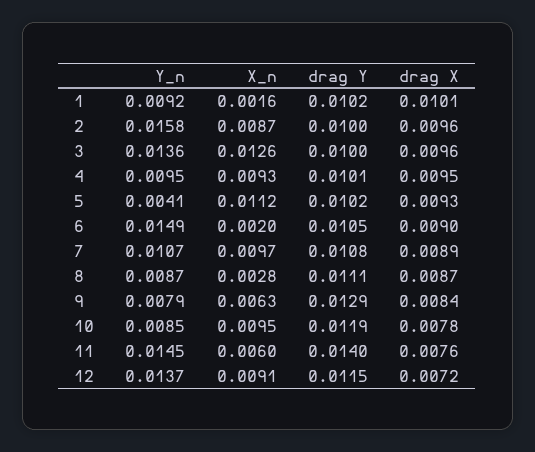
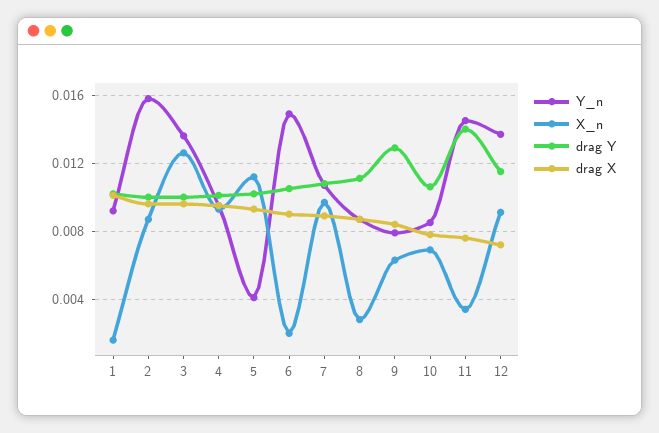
  {
    "Y_n": {
      "1": 0.0092,
      "2": 0.0158,
      "3": 0.0136,
      "4": 0.0095,
      "5": 0.0041,
      "6": 0.0149,
      "7": 0.0107,
      "8": 0.0087,
      "9": 0.0079,
      "10": 0.0085,
      "11": 0.0145,
      "12": 0.0137
    },
    "X_n": {
      "1": 0.0016,
      "2": 0.0087,
      "3": 0.0126,
      "4": 0.0093,
      "5": 0.0112,
      "6": 0.002,
      "7": 0.0097,
      "8": 0.0028,
      "9": 0.0063,
-     "10": 0.0095,
+     "10": 0.007,
-     "11": 0.006,
+     "11": 0.0035,
      "12": 0.0091
    },
    "drag Y": {
      "1": 0.0102,
      "2": 0.01,
      "3": 0.01,
      "4": 0.0101,
      "5": 0.0102,
      "6": 0.0105,
      "7": 0.0108,
      "8": 0.0111,
      "9": 0.0129,
-     "10": 0.0119,
+     "10": 0.0105,
      "11": 0.014,
      "12": 0.0115
    },
    "drag X": {
      "1": 0.0101,
      "2": 0.0096,
      "3": 0.0096,
      "4": 0.0095,
      "5": 0.0093,
      "6": 0.009,
      "7": 0.0089,
      "8": 0.0087,
      "9": 0.0084,
      "10": 0.0078,
      "11": 0.0076,
      "12": 0.0072
    }
  }

